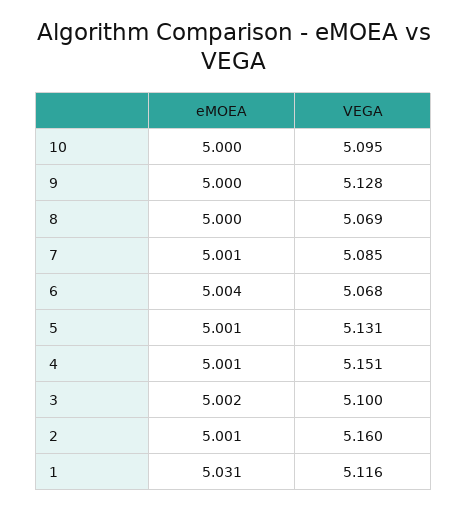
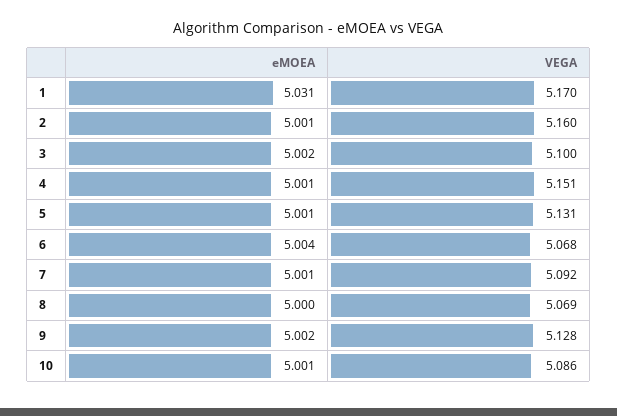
  {
    "eMOEA": {
-     "10": 5,
+     "10": 5.001,
-     "9": 5,
+     "9": 5.002,
      "8": 5,
      "7": 5.001,
      "6": 5.004,
      "5": 5.001,
      "4": 5.001,
      "3": 5.002,
      "2": 5.001,
      "1": 5.031
    },
    "VEGA": {
-     "10": 5.095,
+     "10": 5.086,
      "9": 5.128,
      "8": 5.069,
-     "7": 5.085,
+     "7": 5.092,
      "6": 5.068,
      "5": 5.131,
      "4": 5.151,
      "3": 5.1,
      "2": 5.16,
-     "1": 5.116
+     "1": 5.17
    }
  }

